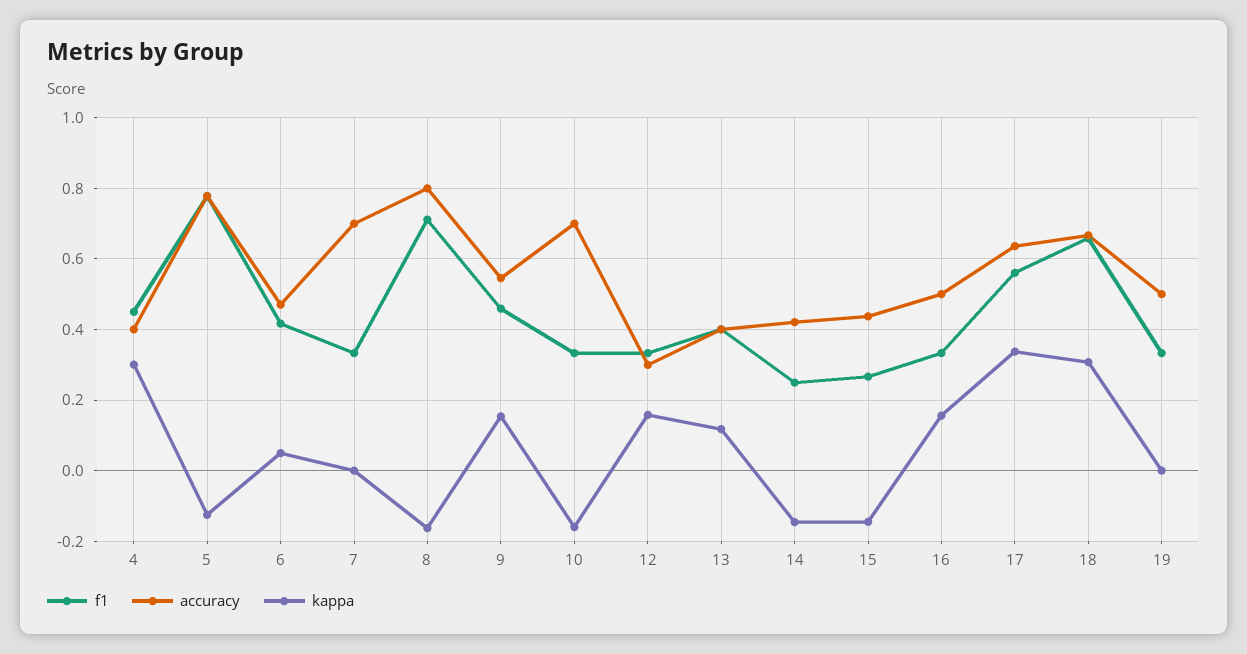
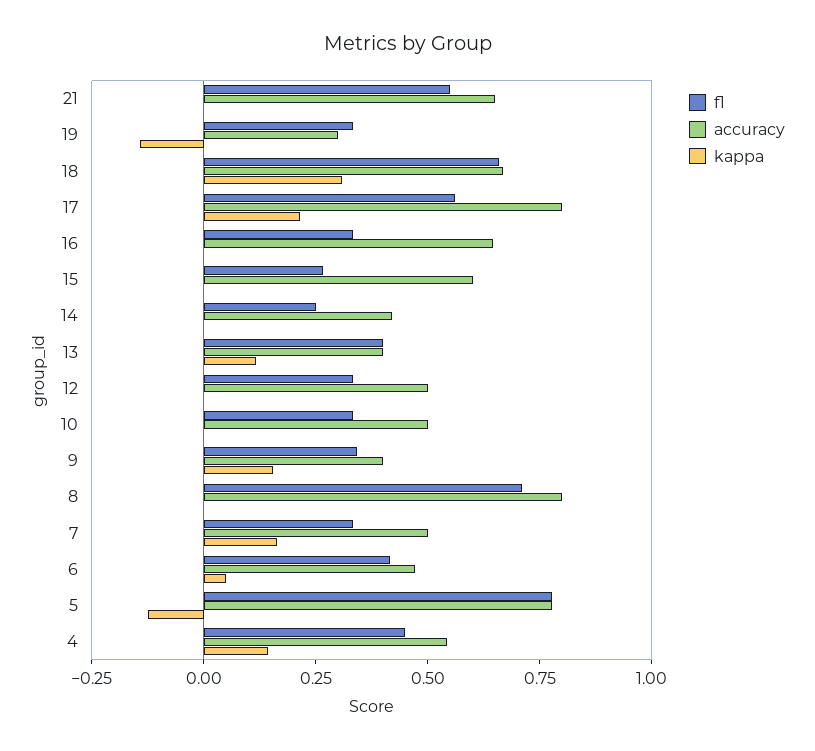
  {
    "f1": {
      "4": 0.46,
      "5": 0.78,
      "6": 0.42,
      "7": 0.34,
      "8": 0.72,
-     "9": 0.46,
+     "9": 0.35,
      "10": 0.34,
      "12": 0.34,
      "13": 0.4,
      "14": 0.24,
      "15": 0.26,
      "16": 0.34,
      "17": 0.56,
      "18": 0.66,
-     "19": 0.34
+     "19": 0.34,
+     "21": 0.55
    },
    "accuracy": {
-     "4": 0.4,
+     "4": 0.55,
      "5": 0.78,
      "6": 0.48,
-     "7": 0.7,
+     "7": 0.5,
      "8": 0.8,
-     "9": 0.54,
+     "9": 0.4,
-     "10": 0.7,
+     "10": 0.5,
-     "12": 0.3,
+     "12": 0.5,
      "13": 0.4,
      "14": 0.42,
-     "15": 0.44,
+     "15": 0.6,
-     "16": 0.5,
+     "16": 0.65,
-     "17": 0.64,
+     "17": 0.8,
      "18": 0.66,
-     "19": 0.5
+     "19": 0.3,
+     "21": 0.65
    },
    "kappa": {
-     "4": 0.3,
+     "4": 0.15,
      "5": -0.12,
      "6": 0.04,
-     "7": 0,
+     "7": 0.15,
-     "8": -0.16,
+     "8": 0,
      "9": 0.16,
-     "10": -0.16,
+     "10": 0,
-     "12": 0.16,
+     "12": 0,
      "13": 0.12,
-     "14": -0.14,
+     "14": 0,
-     "15": -0.14,
+     "15": 0,
-     "16": 0.16,
+     "16": 0,
-     "17": 0.34,
+     "17": 0.2,
      "18": 0.3,
-     "19": 0
+     "19": -0.15,
+     "21": 0
    }
  }

